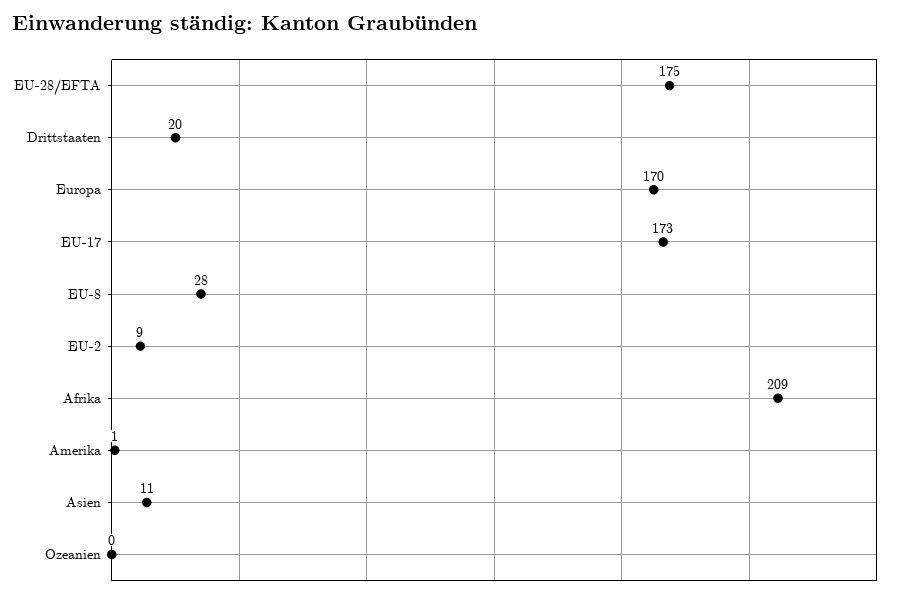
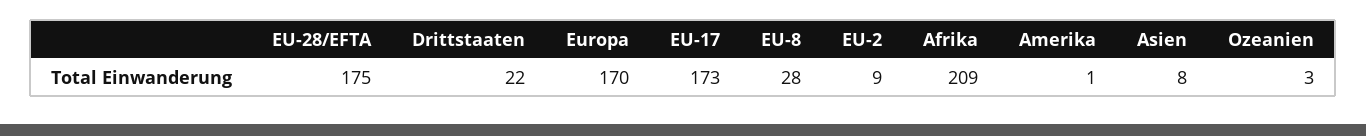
  {
    "EU-28/EFTA": 175,
-   "Drittstaaten": 20,
+   "Drittstaaten": 22,
    "Europa": 170,
    "EU-17": 173,
    "EU-8": 28,
    "EU-2": 9,
    "Afrika": 209,
    "Amerika": 1,
-   "Asien": 11,
+   "Asien": 8,
-   "Ozeanien": 0
+   "Ozeanien": 3
  }

